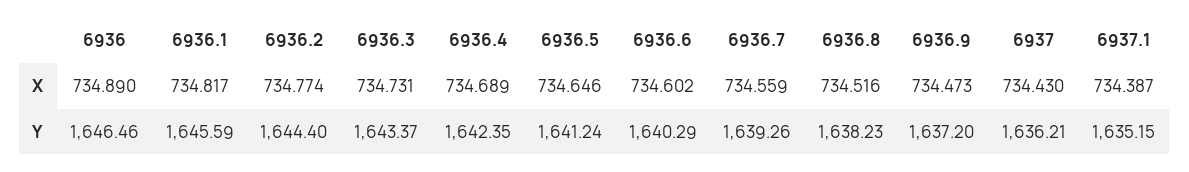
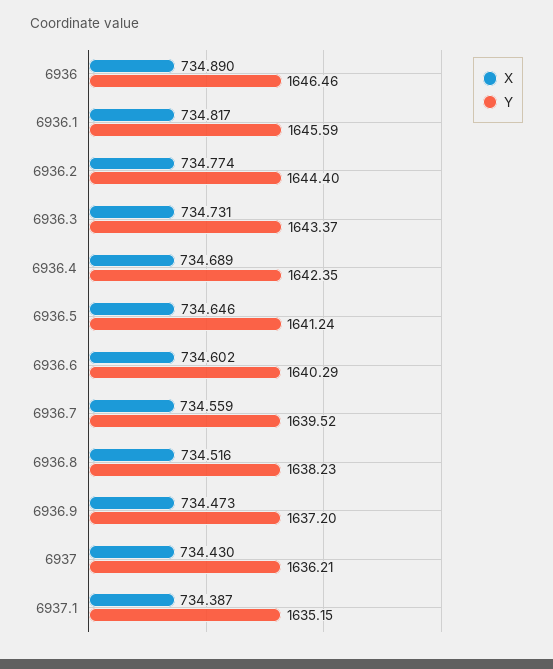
  {
    "X": {
      "6936": 734.89,
      "6936.1": 734.817,
      "6936.2": 734.774,
      "6936.3": 734.731,
      "6936.4": 734.689,
      "6936.5": 734.646,
      "6936.6": 734.602,
      "6936.7": 734.559,
      "6936.8": 734.516,
      "6936.9": 734.473,
      "6937": 734.43,
      "6937.1": 734.387
    },
    "Y": {
      "6936": 1646.46,
      "6936.1": 1645.59,
      "6936.2": 1644.4,
      "6936.3": 1643.37,
      "6936.4": 1642.35,
      "6936.5": 1641.24,
      "6936.6": 1640.29,
-     "6936.7": 1639.26,
+     "6936.7": 1639.52,
      "6936.8": 1638.23,
      "6936.9": 1637.2,
      "6937": 1636.21,
      "6937.1": 1635.15
    }
  }

